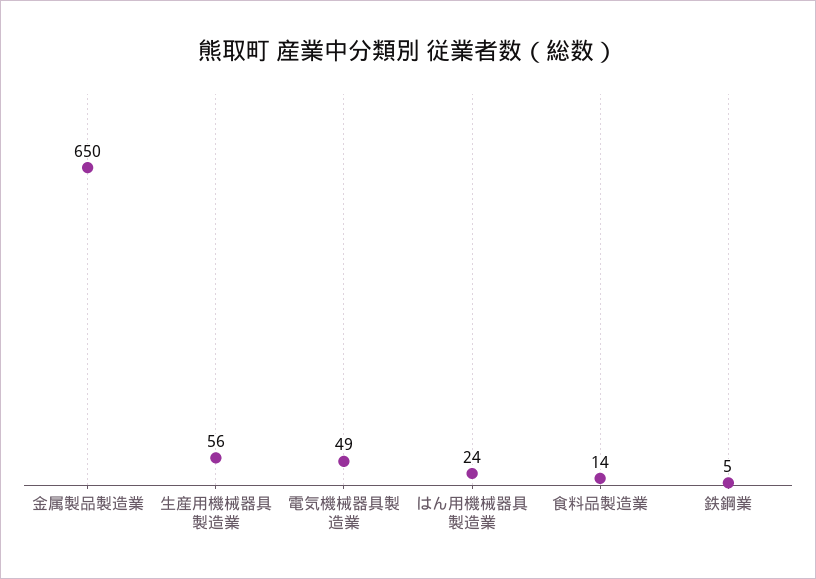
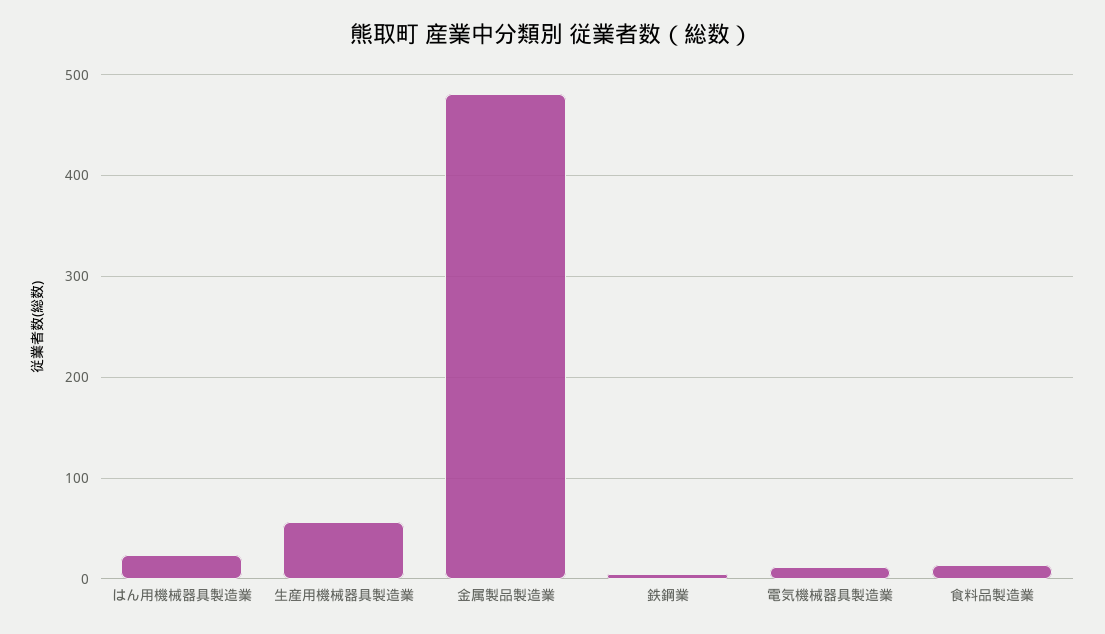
  {
-   "金属製品製造業": 650,
+   "金属製品製造業": 480,
    "生産用機械器具製造業": 56,
-   "電気機械器具製造業": 49,
+   "電気機械器具製造業": 10,
    "はん用機械器具製造業": 24,
    "食料品製造業": 14,
    "鉄鋼業": 5
  }

